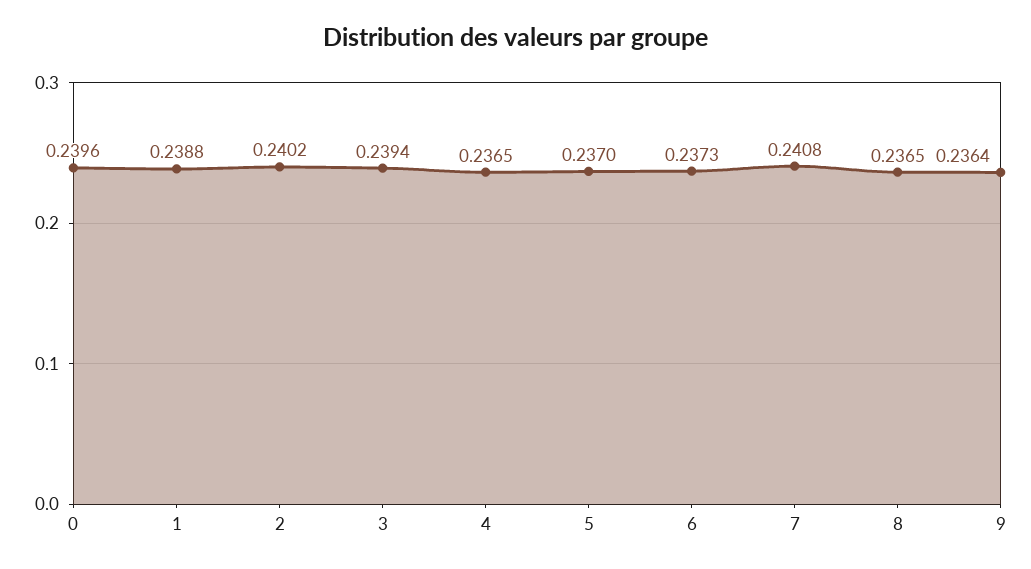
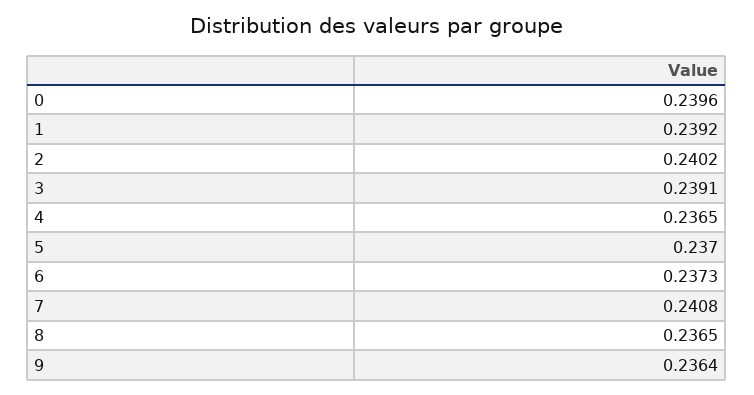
  {
    "0": 0.2396,
-   "1": 0.2388,
+   "1": 0.2392,
    "2": 0.2402,
-   "3": 0.2394,
+   "3": 0.2391,
    "4": 0.2365,
    "5": 0.237,
    "6": 0.2373,
    "7": 0.2408,
    "8": 0.2365,
    "9": 0.2364
  }

